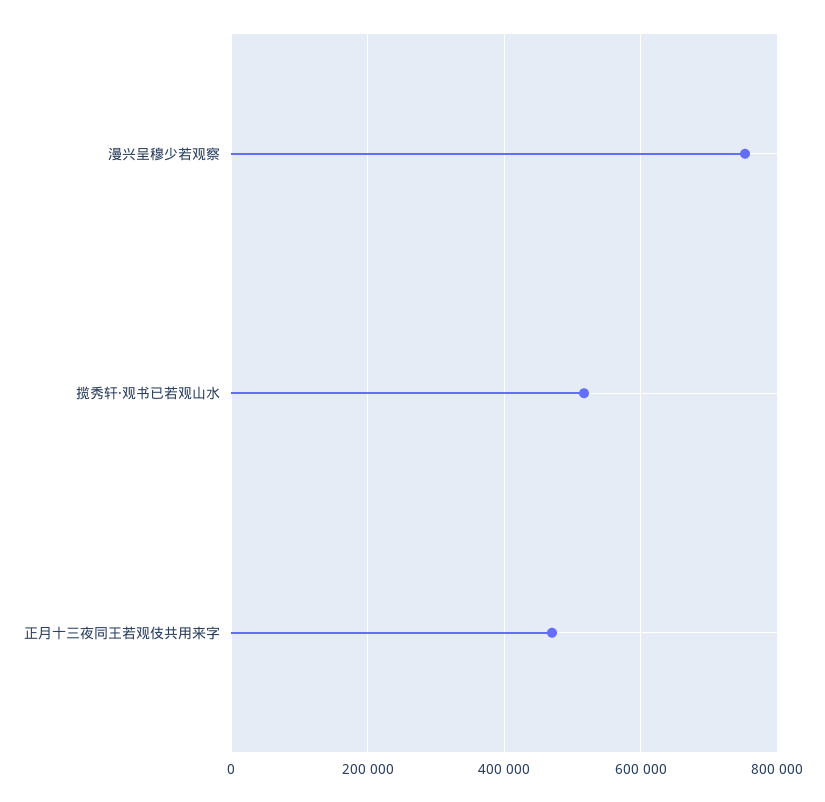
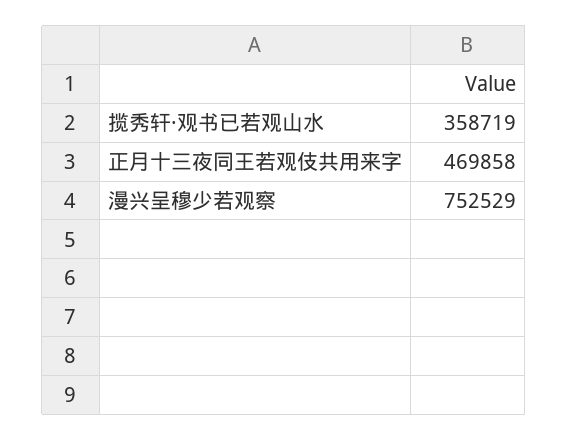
  {
    "漫兴呈穆少若观察": 752529,
-   "揽秀轩·观书已若观山水": 520000,
+   "揽秀轩·观书已若观山水": 358719,
    "正月十三夜同王若观伎共用来字": 469858
  }

